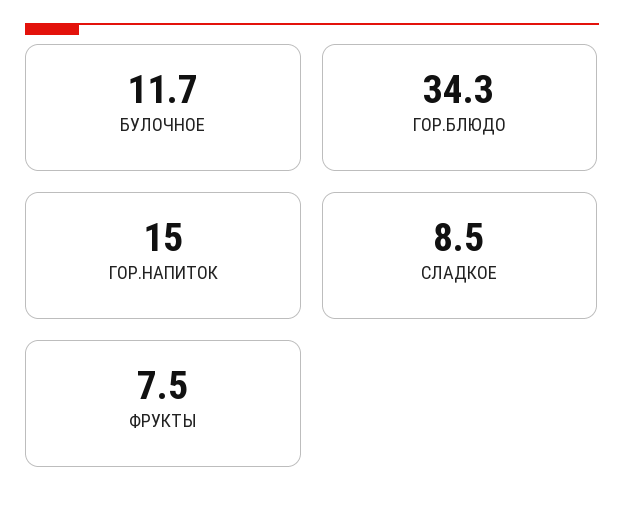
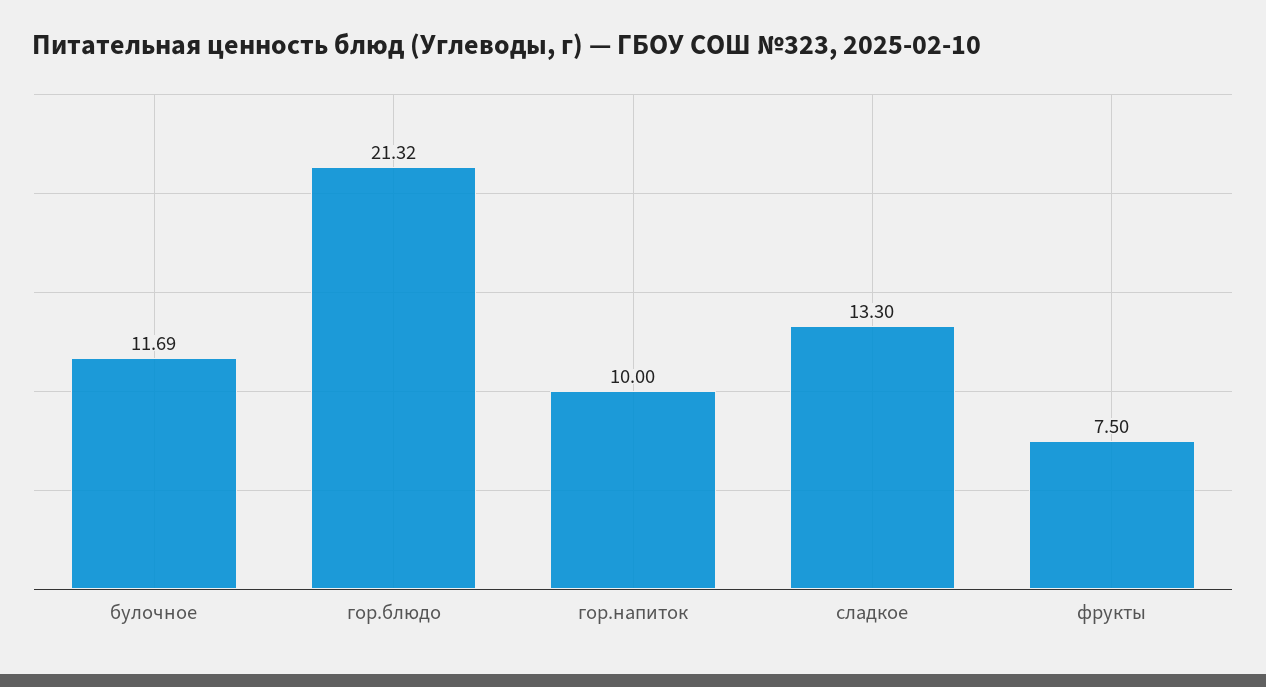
  {
    "БУЛОЧНОЕ": 11.69,
-   "ГОР.БЛЮДО": 34.3,
+   "ГОР.БЛЮДО": 21.32,
-   "ГОР.НАПИТОК": 15,
+   "ГОР.НАПИТОК": 10,
-   "СЛАДКОЕ": 8.5,
+   "СЛАДКОЕ": 13.3,
    "ФРУКТЫ": 7.5
  }

